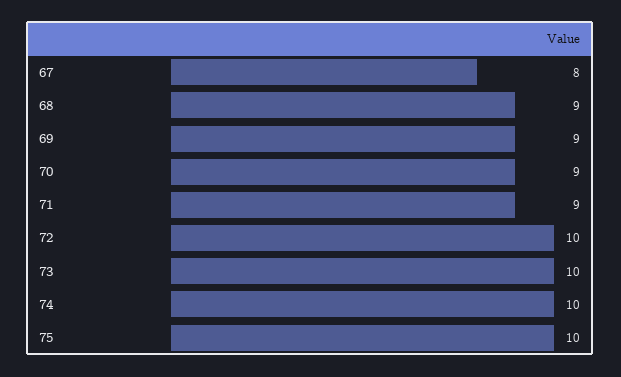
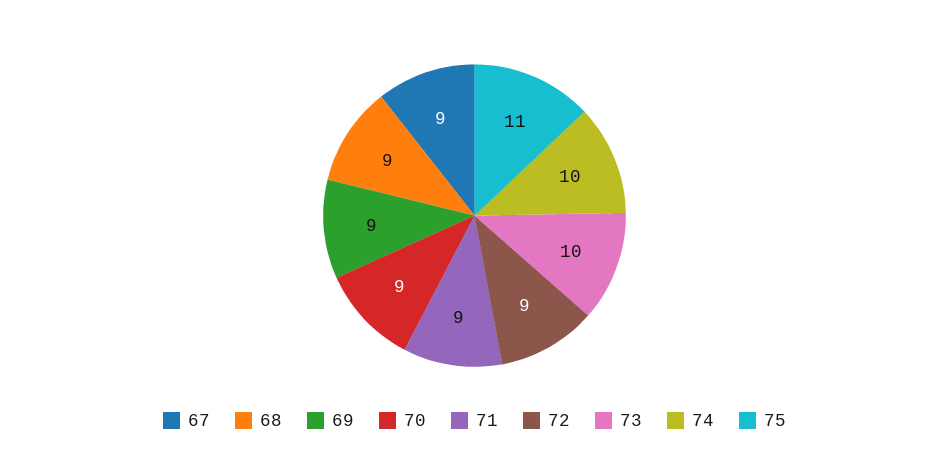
  {
-   "67": 8,
+   "67": 9,
    "68": 9,
    "69": 9,
    "70": 9,
    "71": 9,
-   "72": 10,
+   "72": 9,
    "73": 10,
    "74": 10,
-   "75": 10
+   "75": 11
  }

